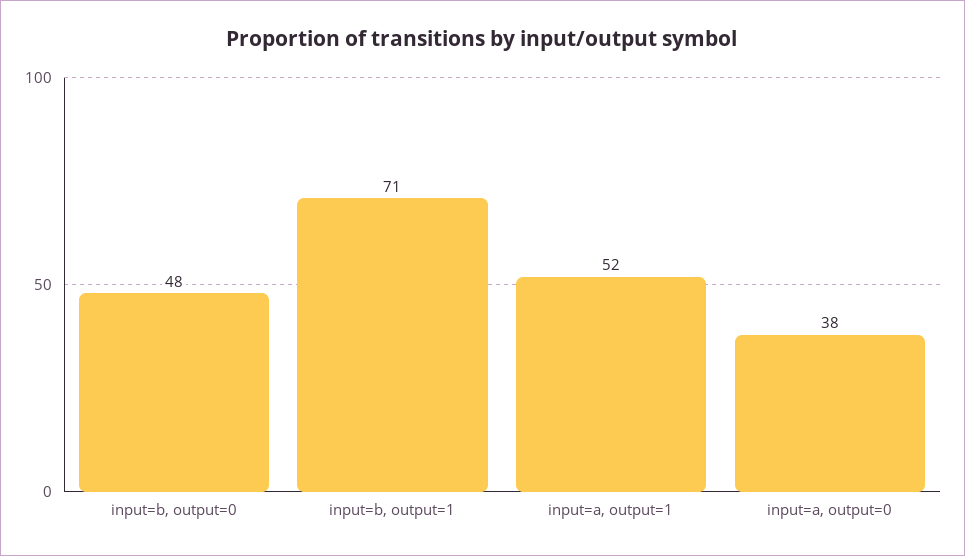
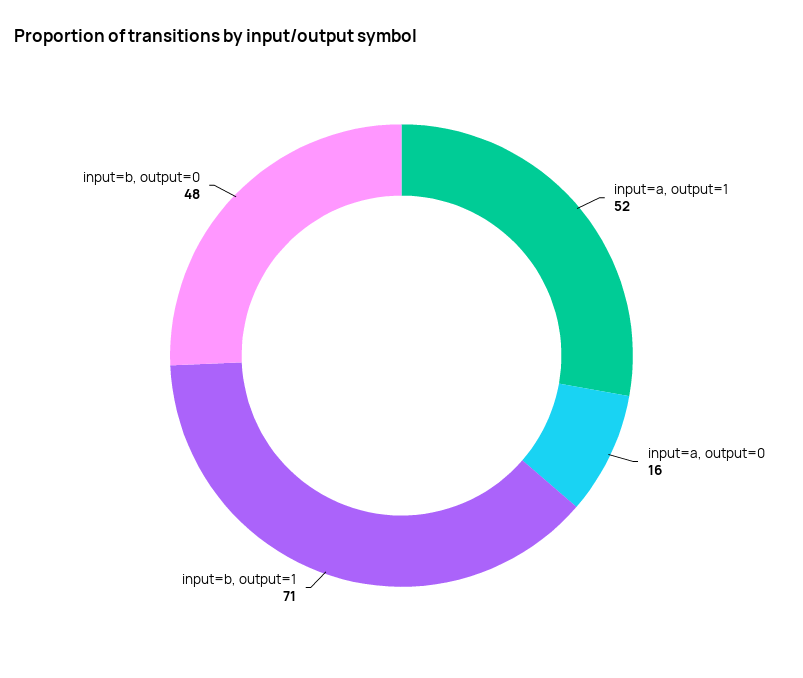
  {
    "input=b, output=0": 48,
    "input=b, output=1": 71,
    "input=a, output=1": 52,
-   "input=a, output=0": 38
+   "input=a, output=0": 16
  }

